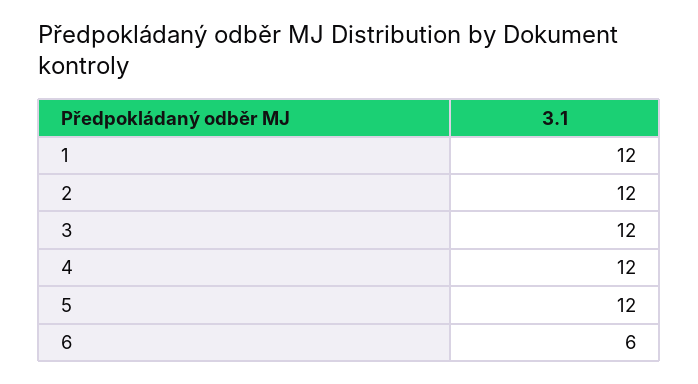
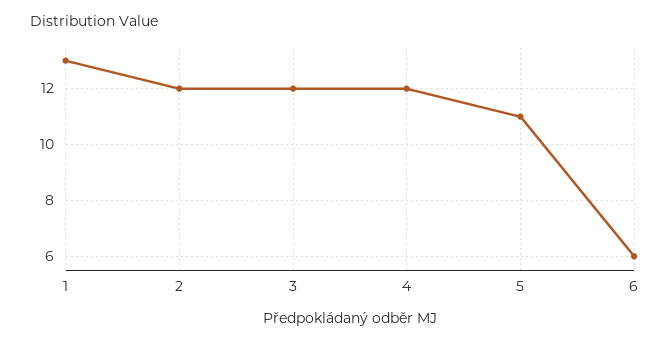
  {
-   "1": 12,
+   "1": 13,
    "2": 12,
    "3": 12,
    "4": 12,
-   "5": 12,
+   "5": 11,
    "6": 6
  }

